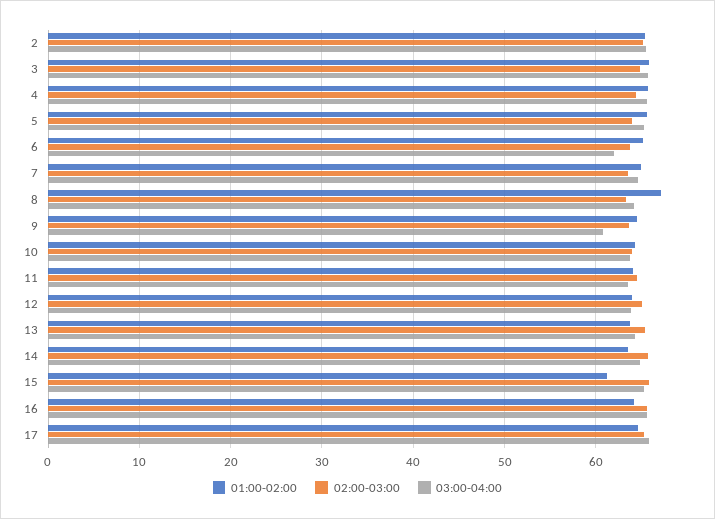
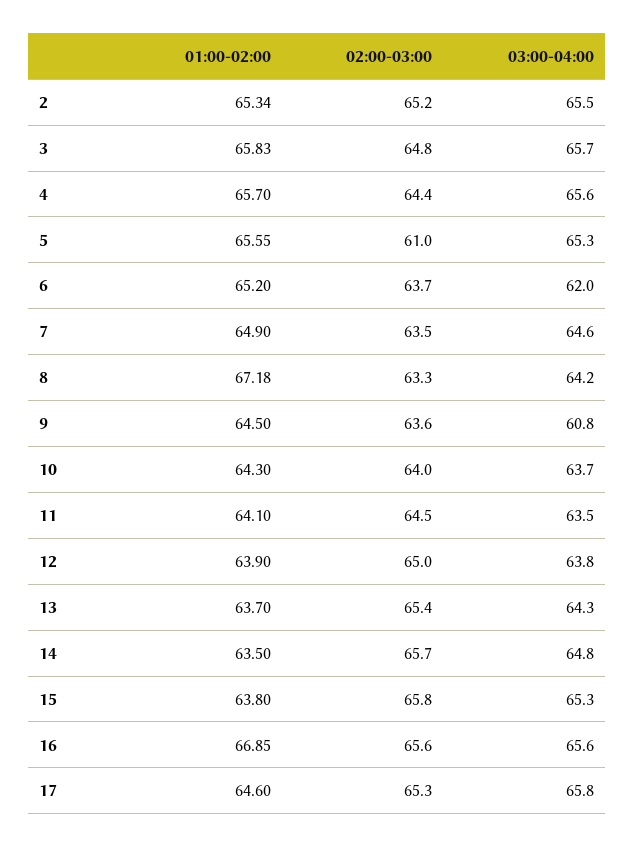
  {
    "01:00-02:00": {
      "2": 65.34,
      "3": 65.83,
      "4": 65.7,
      "5": 65.55,
      "6": 65.2,
      "7": 64.9,
      "8": 67.18,
      "9": 64.5,
      "10": 64.3,
      "11": 64.1,
      "12": 63.9,
      "13": 63.7,
      "14": 63.5,
-     "15": 61,
+     "15": 63.8,
-     "16": 64,
+     "16": 66.85,
      "17": 64.6
    },
    "02:00-03:00": {
      "2": 65.2,
      "3": 64.8,
      "4": 64.4,
-     "5": 64,
+     "5": 61,
      "6": 63.7,
      "7": 63.5,
      "8": 63.3,
      "9": 63.6,
      "10": 64,
      "11": 64.5,
      "12": 65,
      "13": 65.4,
      "14": 65.7,
      "15": 65.8,
      "16": 65.6,
      "17": 65.3
    },
    "03:00-04:00": {
      "2": 65.5,
      "3": 65.7,
      "4": 65.6,
      "5": 65.3,
      "6": 62,
      "7": 64.6,
      "8": 64.2,
      "9": 60.8,
      "10": 63.7,
      "11": 63.5,
      "12": 63.8,
      "13": 64.3,
      "14": 64.8,
      "15": 65.3,
      "16": 65.6,
      "17": 65.8
    }
  }

